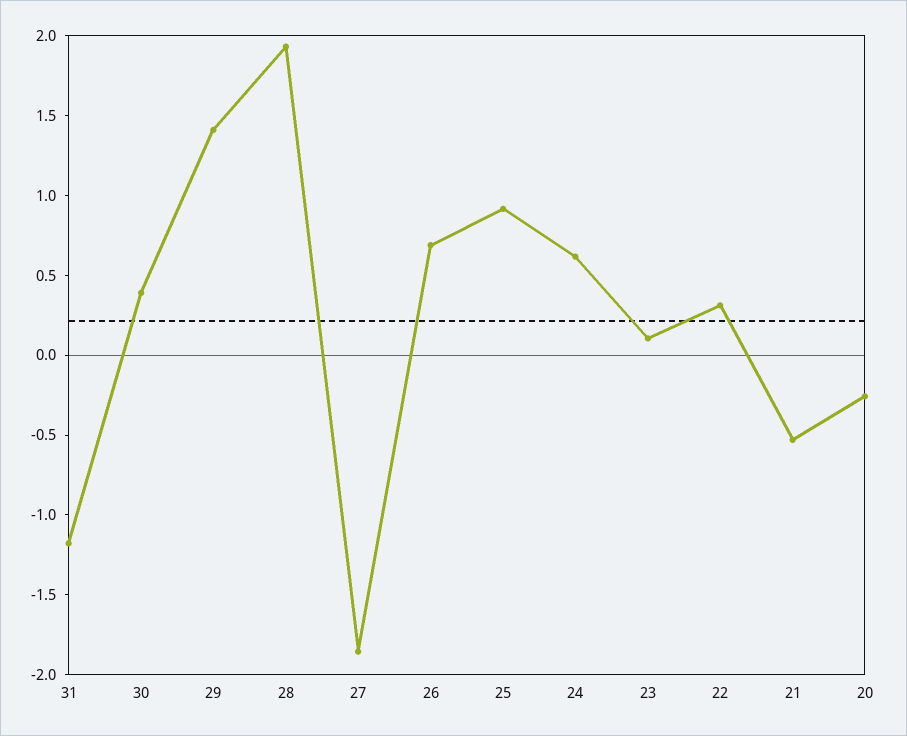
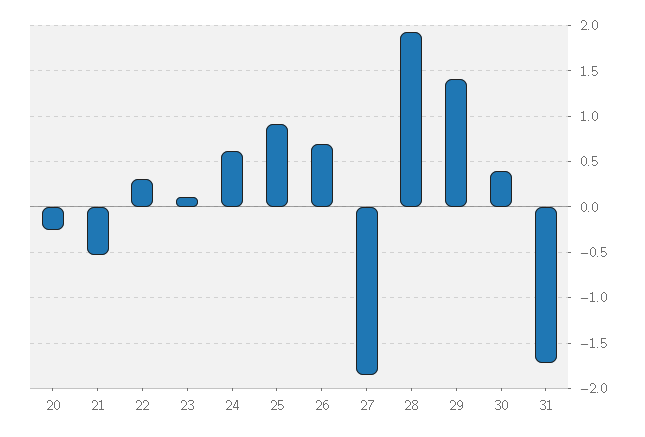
  {
-   "31": -1.2,
+   "31": -1.7,
    "30": 0.4,
    "29": 1.4,
    "28": 1.9,
    "27": -1.9,
    "26": 0.7,
    "25": 0.9,
    "24": 0.6,
    "23": 0.1,
    "22": 0.3,
    "21": -0.5,
    "20": -0.3
  }

